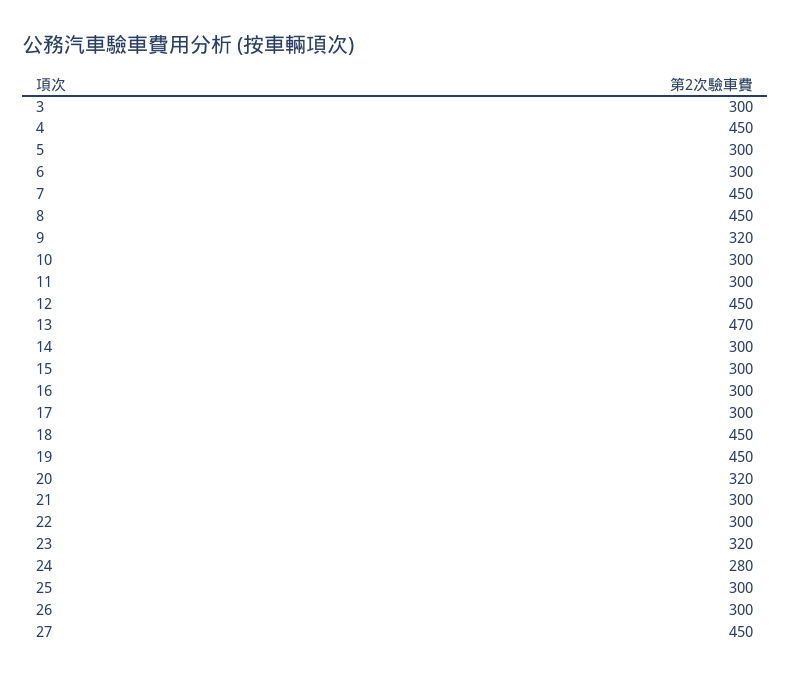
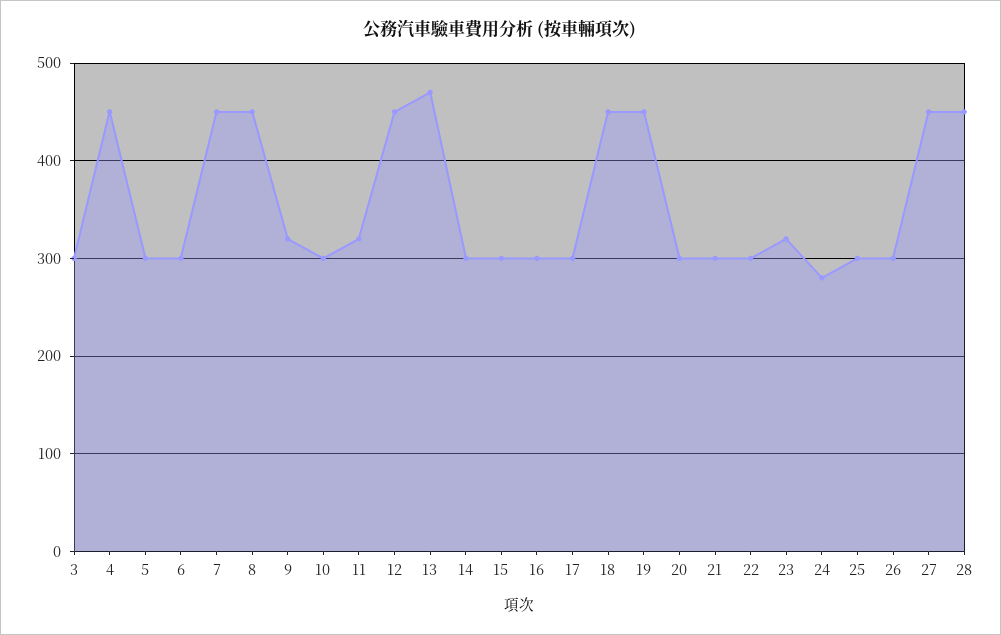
  {
    "3": 300,
    "4": 450,
    "5": 300,
    "6": 300,
    "7": 450,
    "8": 450,
    "9": 320,
    "10": 300,
-   "11": 300,
+   "11": 320,
    "12": 450,
    "13": 470,
    "14": 300,
    "15": 300,
    "16": 300,
    "17": 300,
    "18": 450,
    "19": 450,
-   "20": 320,
+   "20": 300,
    "21": 300,
    "22": 300,
    "23": 320,
    "24": 280,
    "25": 300,
    "26": 300,
-   "27": 450
+   "27": 450,
+   "28": 450
  }

